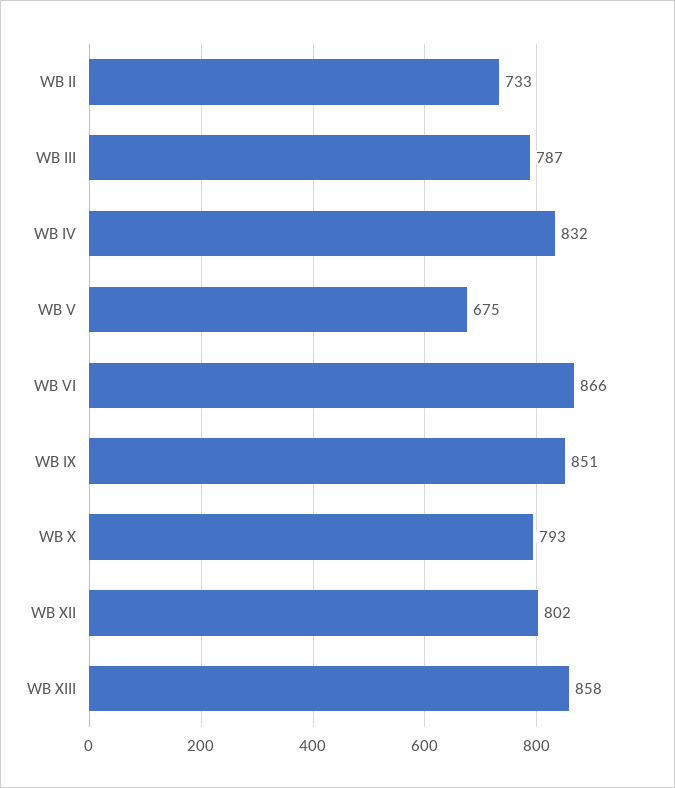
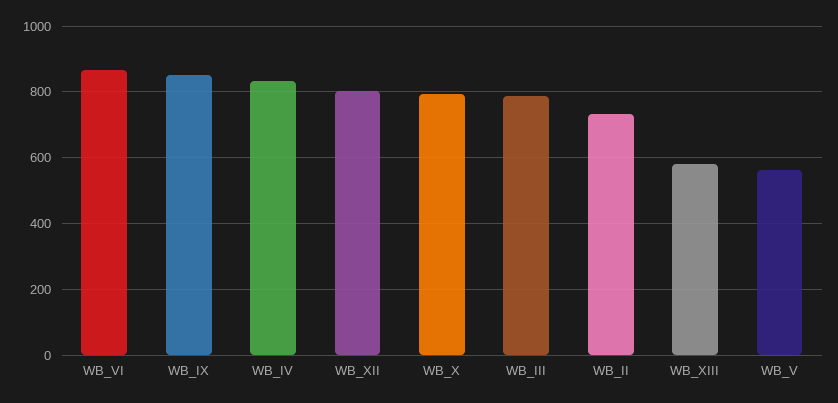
  {
    "WB II": 733,
    "WB III": 787,
    "WB IV": 832,
-   "WB V": 675,
+   "WB V": 560,
    "WB VI": 866,
    "WB IX": 851,
    "WB X": 793,
    "WB XII": 802,
-   "WB XIII": 858
+   "WB XIII": 580
  }

